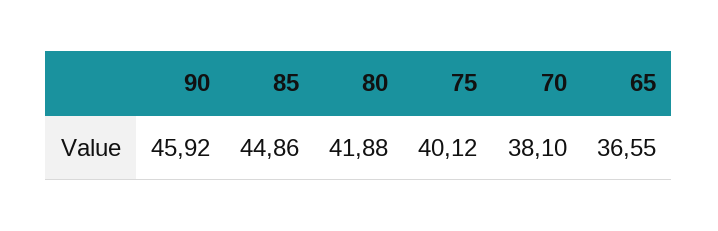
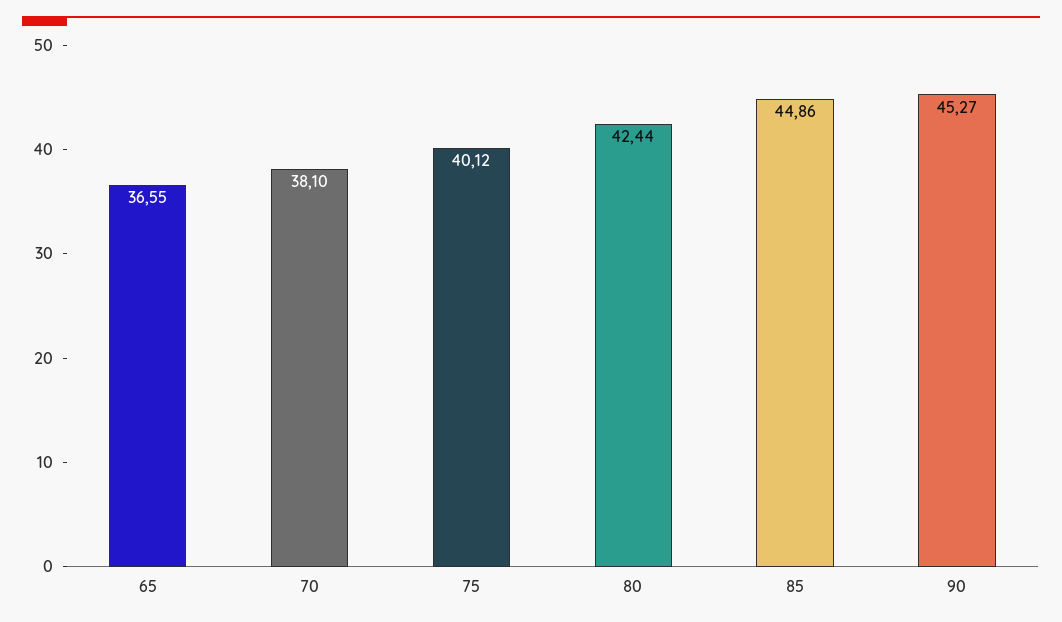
  {
-   "90": 45.92,
+   "90": 45.27,
    "85": 44.86,
-   "80": 41.88,
+   "80": 42.44,
    "75": 40.12,
    "70": 38.1,
    "65": 36.55
  }

